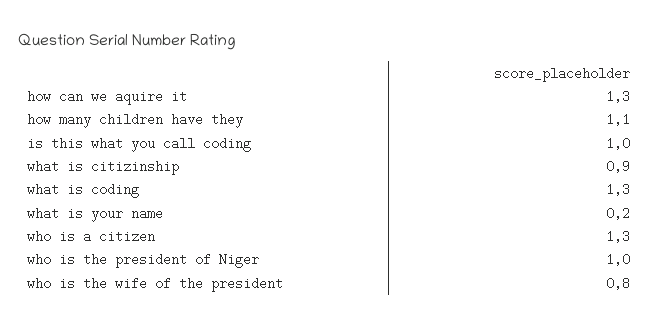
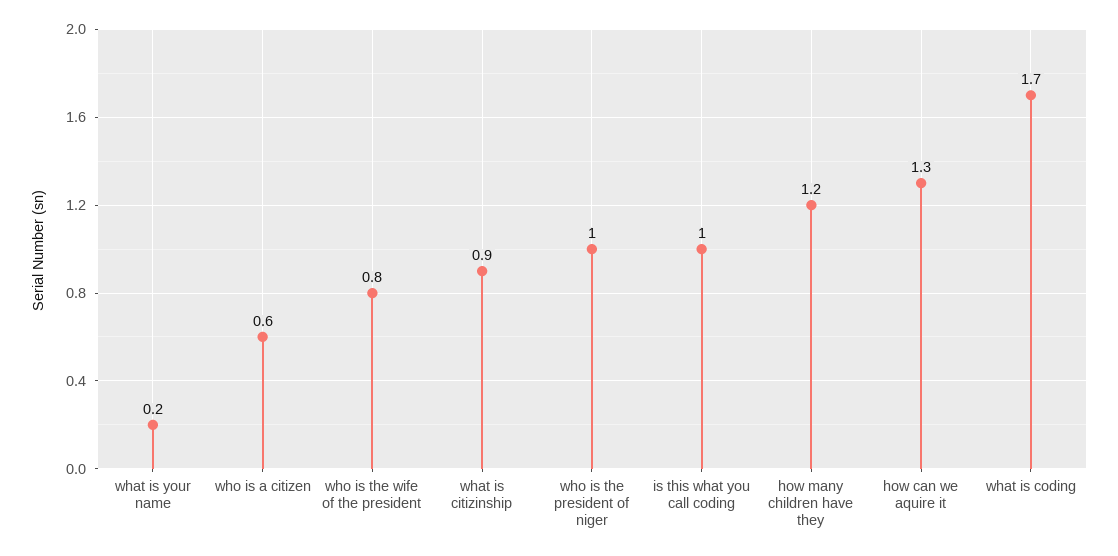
  {
    "how can we aquire it": 1.3,
-   "how many children have they": 1.1,
+   "how many children have they": 1.2,
    "is this what you call coding": 1,
    "what is citizinship": 0.9,
-   "what is coding": 1.3,
+   "what is coding": 1.7,
    "what is your name": 0.2,
-   "who is a citizen": 1.3,
+   "who is a citizen": 0.6,
    "who is the president of Niger": 1,
    "who is the wife of the president": 0.8
  }

